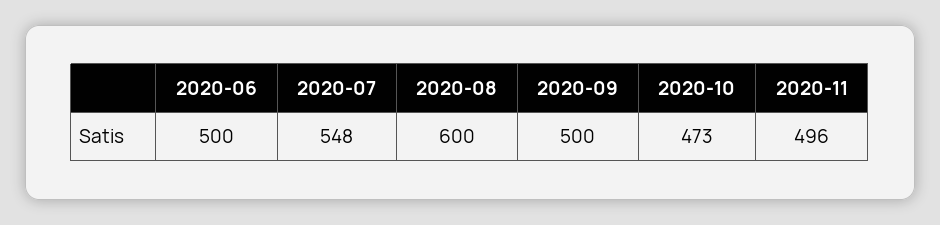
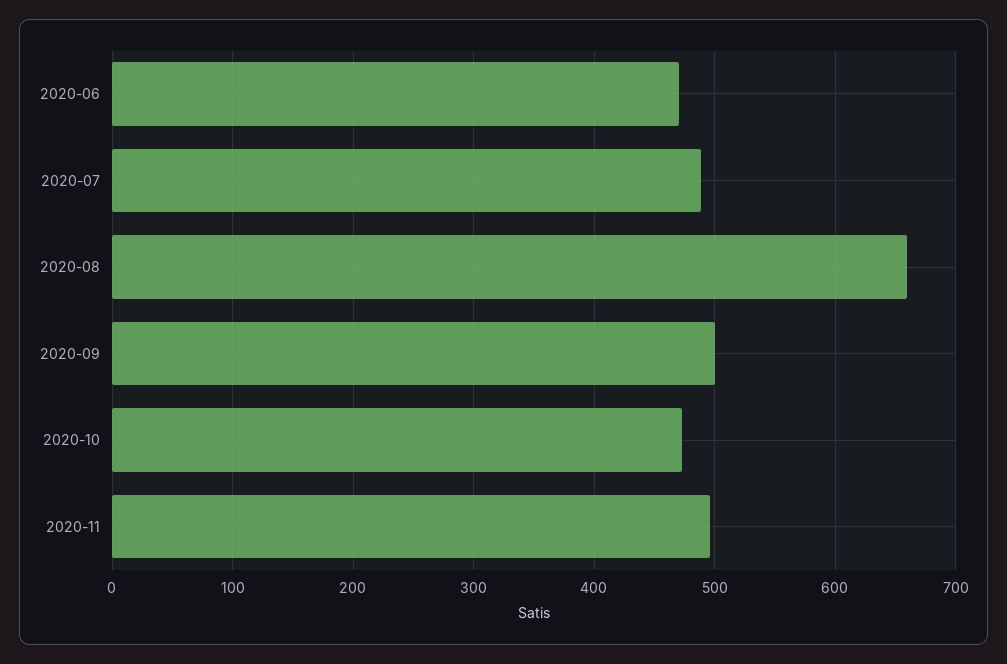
  {
-   "2020-06": 500,
+   "2020-06": 470,
-   "2020-07": 548,
+   "2020-07": 490,
-   "2020-08": 600,
+   "2020-08": 660,
    "2020-09": 500,
    "2020-10": 473,
    "2020-11": 496
  }

